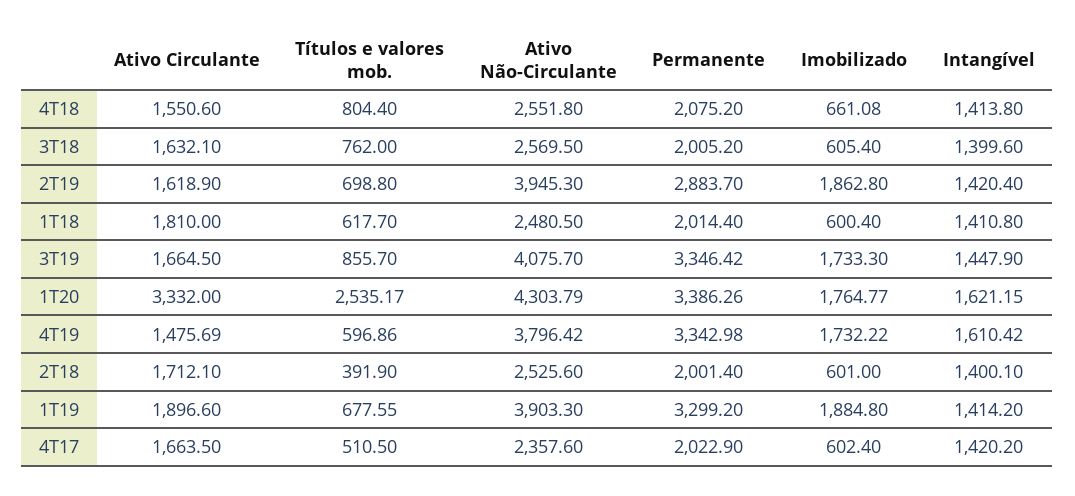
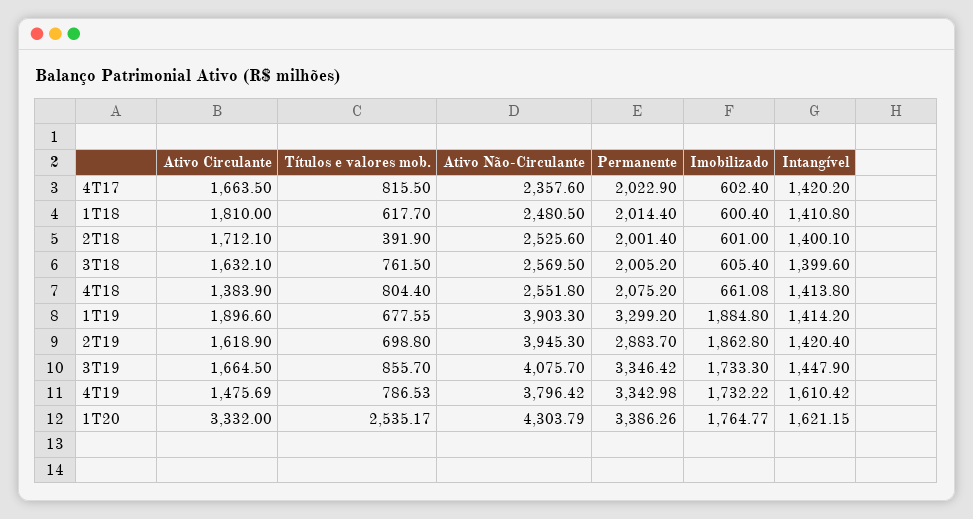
  {
    "Ativo Circulante": {
-     "4T18": 1550.6,
+     "4T18": 1383.9,
      "3T18": 1632.1,
      "2T19": 1618.9,
      "1T18": 1810,
      "3T19": 1664.5,
      "1T20": 3332,
      "4T19": 1475.69,
      "2T18": 1712.1,
      "1T19": 1896.6,
      "4T17": 1663.5
    },
    "Títulos e valores mob.": {
      "4T18": 804.4,
-     "3T18": 762,
+     "3T18": 761.5,
      "2T19": 698.8,
      "1T18": 617.7,
      "3T19": 855.7,
      "1T20": 2535.17,
-     "4T19": 596.86,
+     "4T19": 786.53,
      "2T18": 391.9,
      "1T19": 677.55,
-     "4T17": 510.5
+     "4T17": 815.5
    },
    "Ativo Não-Circulante": {
      "4T18": 2551.8,
      "3T18": 2569.5,
      "2T19": 3945.3,
      "1T18": 2480.5,
      "3T19": 4075.7,
      "1T20": 4303.79,
      "4T19": 3796.42,
      "2T18": 2525.6,
      "1T19": 3903.3,
      "4T17": 2357.6
    },
    "Permanente": {
      "4T18": 2075.2,
      "3T18": 2005.2,
      "2T19": 2883.7,
      "1T18": 2014.4,
      "3T19": 3346.42,
      "1T20": 3386.26,
      "4T19": 3342.98,
      "2T18": 2001.4,
      "1T19": 3299.2,
      "4T17": 2022.9
    },
    "Imobilizado": {
      "4T18": 661.08,
      "3T18": 605.4,
      "2T19": 1862.8,
      "1T18": 600.4,
      "3T19": 1733.3,
      "1T20": 1764.77,
      "4T19": 1732.22,
      "2T18": 601,
      "1T19": 1884.8,
      "4T17": 602.4
    },
    "Intangível": {
      "4T18": 1413.8,
      "3T18": 1399.6,
      "2T19": 1420.4,
      "1T18": 1410.8,
      "3T19": 1447.9,
      "1T20": 1621.15,
      "4T19": 1610.42,
      "2T18": 1400.1,
      "1T19": 1414.2,
      "4T17": 1420.2
    }
  }

